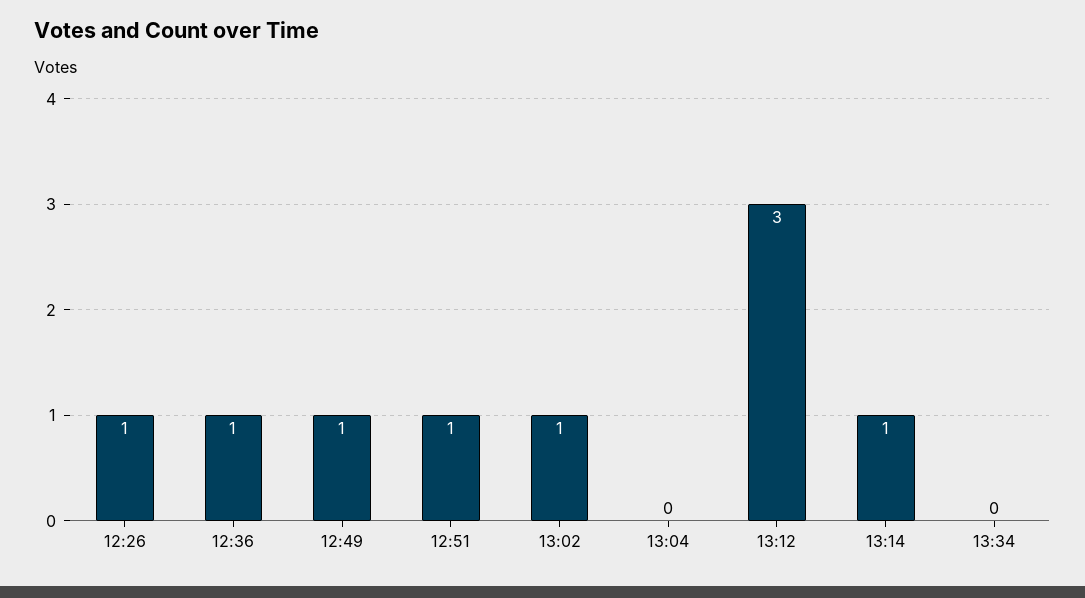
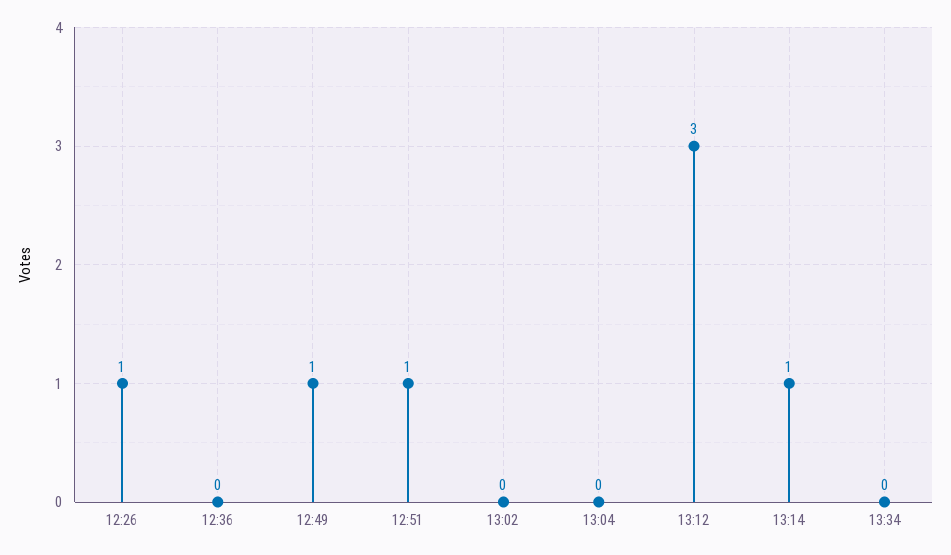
  {
    "12:26": 1,
-   "12:36": 1,
+   "12:36": 0,
    "12:49": 1,
    "12:51": 1,
-   "13:02": 1,
+   "13:02": 0,
    "13:04": 0,
    "13:12": 3,
    "13:14": 1,
    "13:34": 0
  }

